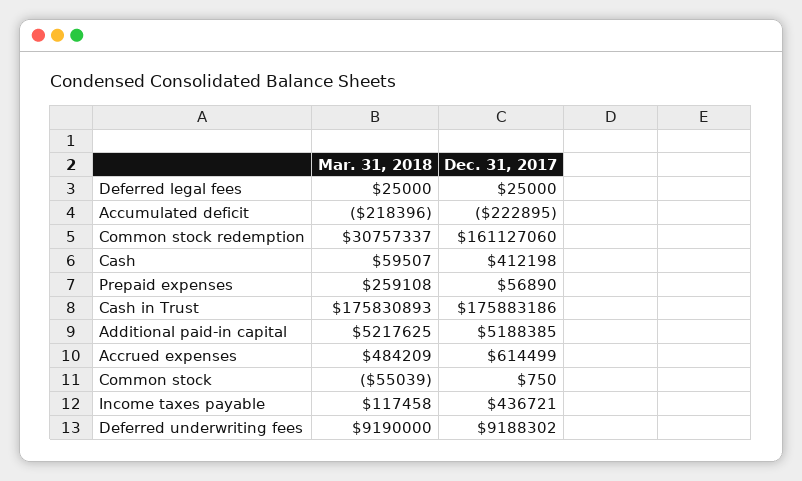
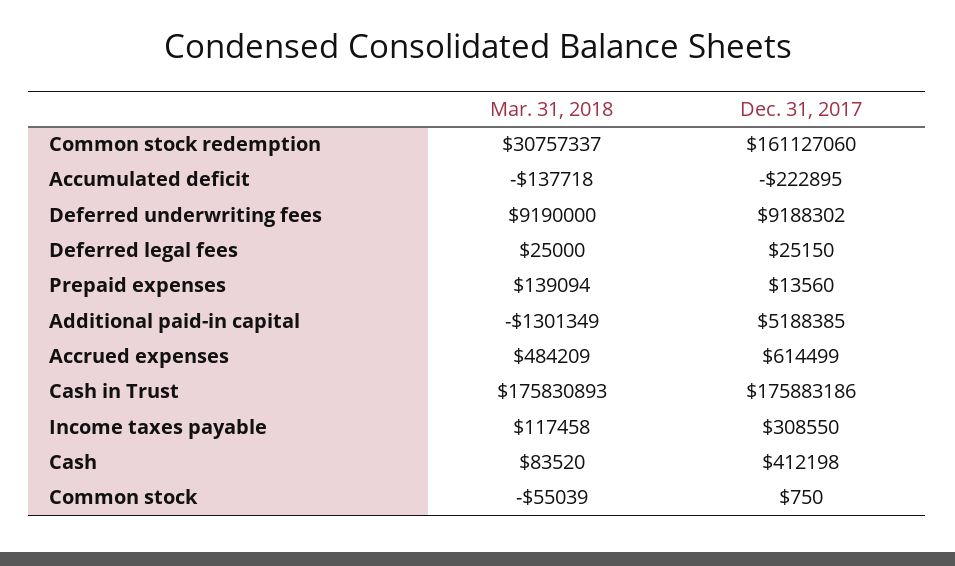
  {
    "Mar. 31, 2018": {
      "Deferred legal fees": 25000,
-     "Accumulated deficit": -218396,
+     "Accumulated deficit": -137718,
      "Common stock redemption": 30757337,
-     "Cash": 59507,
+     "Cash": 83520,
-     "Prepaid expenses": 259108,
+     "Prepaid expenses": 139094,
      "Cash in Trust": 175830893,
-     "Additional paid-in capital": 5217625,
+     "Additional paid-in capital": -1301349,
      "Accrued expenses": 484209,
      "Common stock": -55039,
      "Income taxes payable": 117458,
      "Deferred underwriting fees": 9190000
    },
    "Dec. 31, 2017": {
-     "Deferred legal fees": 25000,
+     "Deferred legal fees": 25150,
      "Accumulated deficit": -222895,
      "Common stock redemption": 161127060,
      "Cash": 412198,
-     "Prepaid expenses": 56890,
+     "Prepaid expenses": 13560,
      "Cash in Trust": 175883186,
      "Additional paid-in capital": 5188385,
      "Accrued expenses": 614499,
      "Common stock": 750,
-     "Income taxes payable": 436721,
+     "Income taxes payable": 308550,
      "Deferred underwriting fees": 9188302
    }
  }

